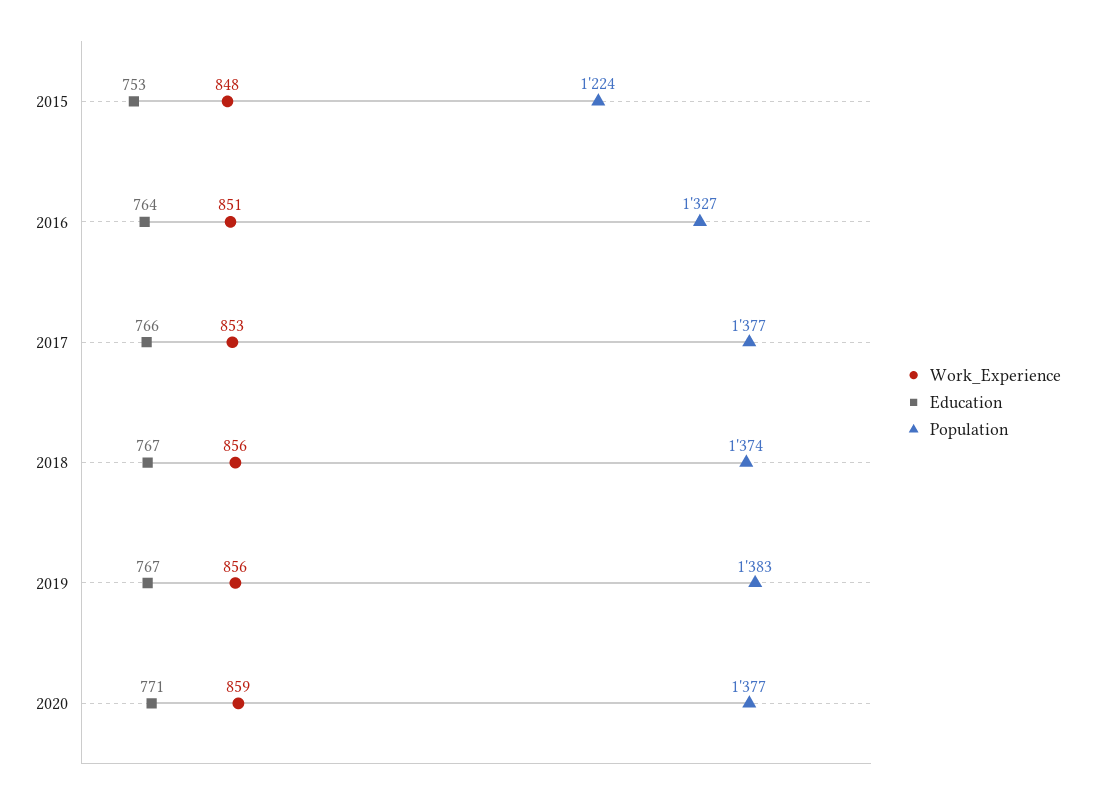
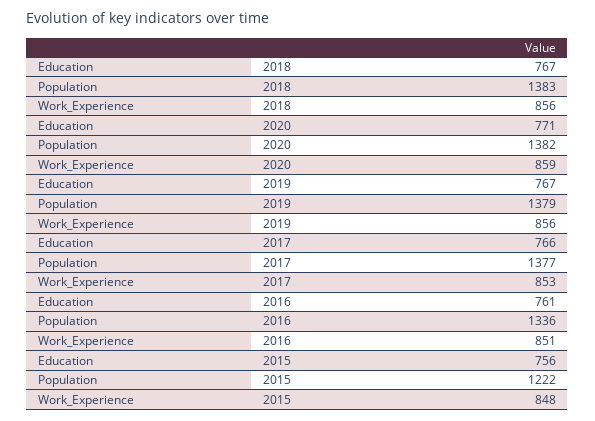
  {
    "Work_Experience": {
      "2015": 848,
      "2016": 851,
      "2017": 853,
      "2018": 856,
      "2019": 856,
      "2020": 859
    },
    "Education": {
-     "2015": 753,
+     "2015": 756,
-     "2016": 764,
+     "2016": 761,
      "2017": 766,
      "2018": 767,
      "2019": 767,
      "2020": 771
    },
    "Population": {
-     "2015": 1224,
+     "2015": 1222,
-     "2016": 1327,
+     "2016": 1336,
      "2017": 1377,
-     "2018": 1374,
+     "2018": 1383,
-     "2019": 1383,
+     "2019": 1379,
-     "2020": 1377
+     "2020": 1382
    }
  }

